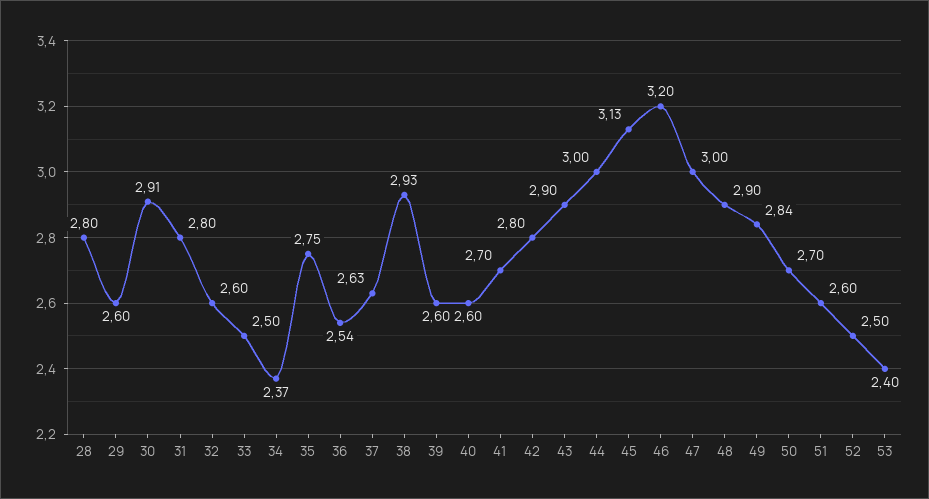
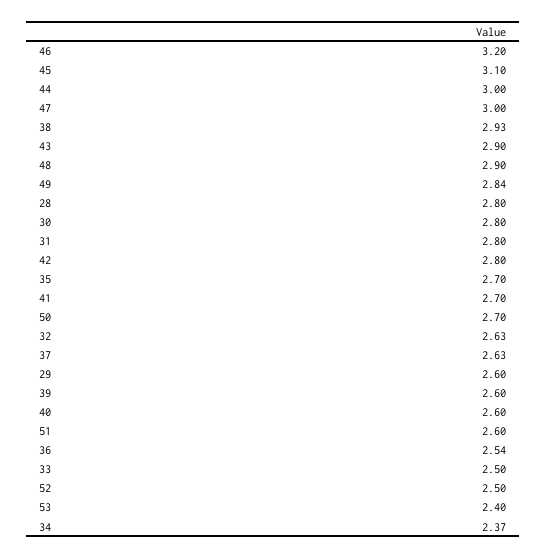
  {
    "28": 2.8,
    "29": 2.6,
-   "30": 2.91,
+   "30": 2.8,
    "31": 2.8,
-   "32": 2.6,
+   "32": 2.63,
    "33": 2.5,
    "34": 2.37,
-   "35": 2.75,
+   "35": 2.7,
    "36": 2.54,
    "37": 2.63,
    "38": 2.93,
    "39": 2.6,
    "40": 2.6,
    "41": 2.7,
    "42": 2.8,
    "43": 2.9,
    "44": 3,
-   "45": 3.13,
+   "45": 3.1,
    "46": 3.2,
    "47": 3,
    "48": 2.9,
    "49": 2.84,
    "50": 2.7,
    "51": 2.6,
    "52": 2.5,
    "53": 2.4
  }

